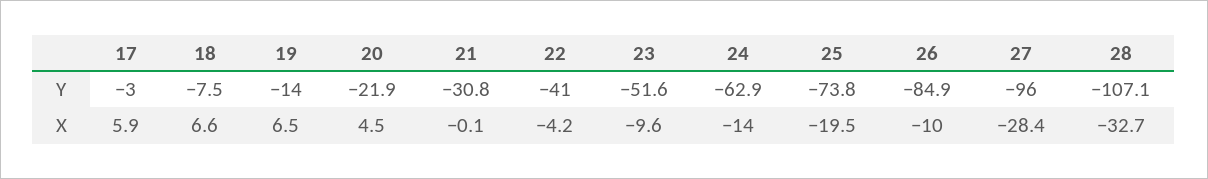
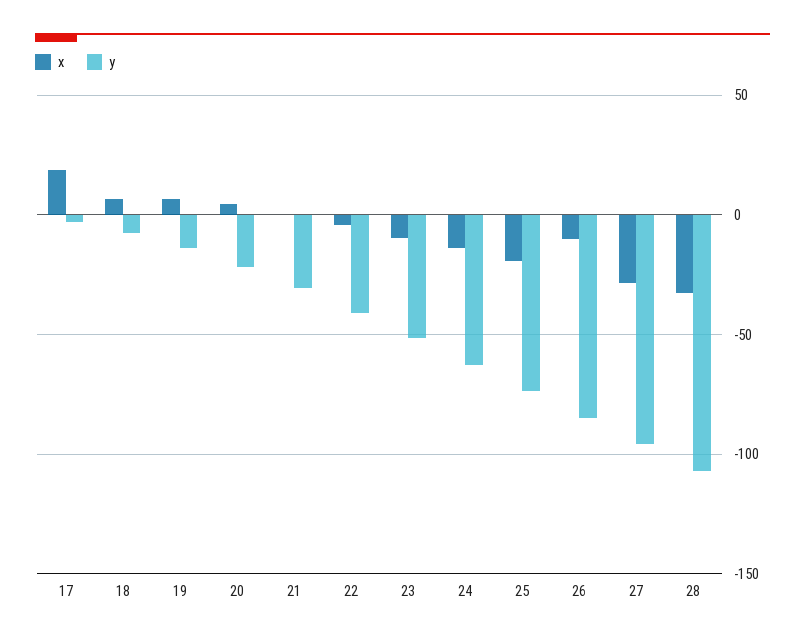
  {
    "Y": {
      "17": -3,
      "18": -7.5,
      "19": -14,
      "20": -21.9,
      "21": -30.8,
      "22": -41,
      "23": -51.6,
      "24": -62.9,
      "25": -73.8,
      "26": -84.9,
      "27": -96,
      "28": -107.1
    },
    "X": {
-     "17": 5.9,
+     "17": 20,
      "18": 6.6,
      "19": 6.5,
      "20": 4.5,
      "21": -0.1,
      "22": -4.2,
      "23": -9.6,
      "24": -14,
      "25": -19.5,
      "26": -10,
      "27": -28.4,
      "28": -32.7
    }
  }

